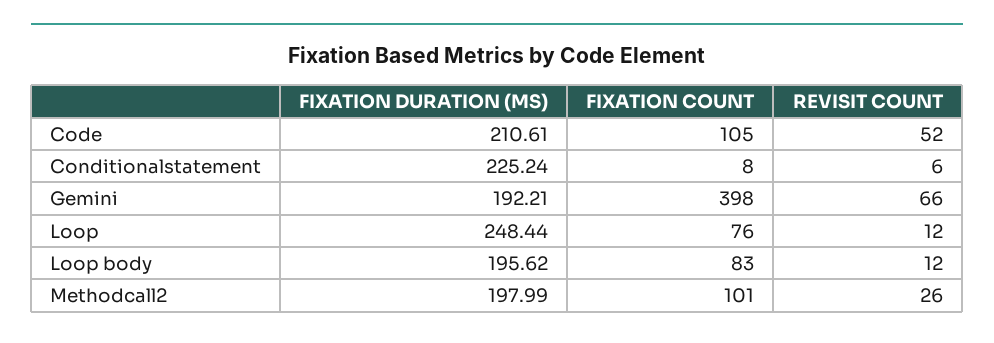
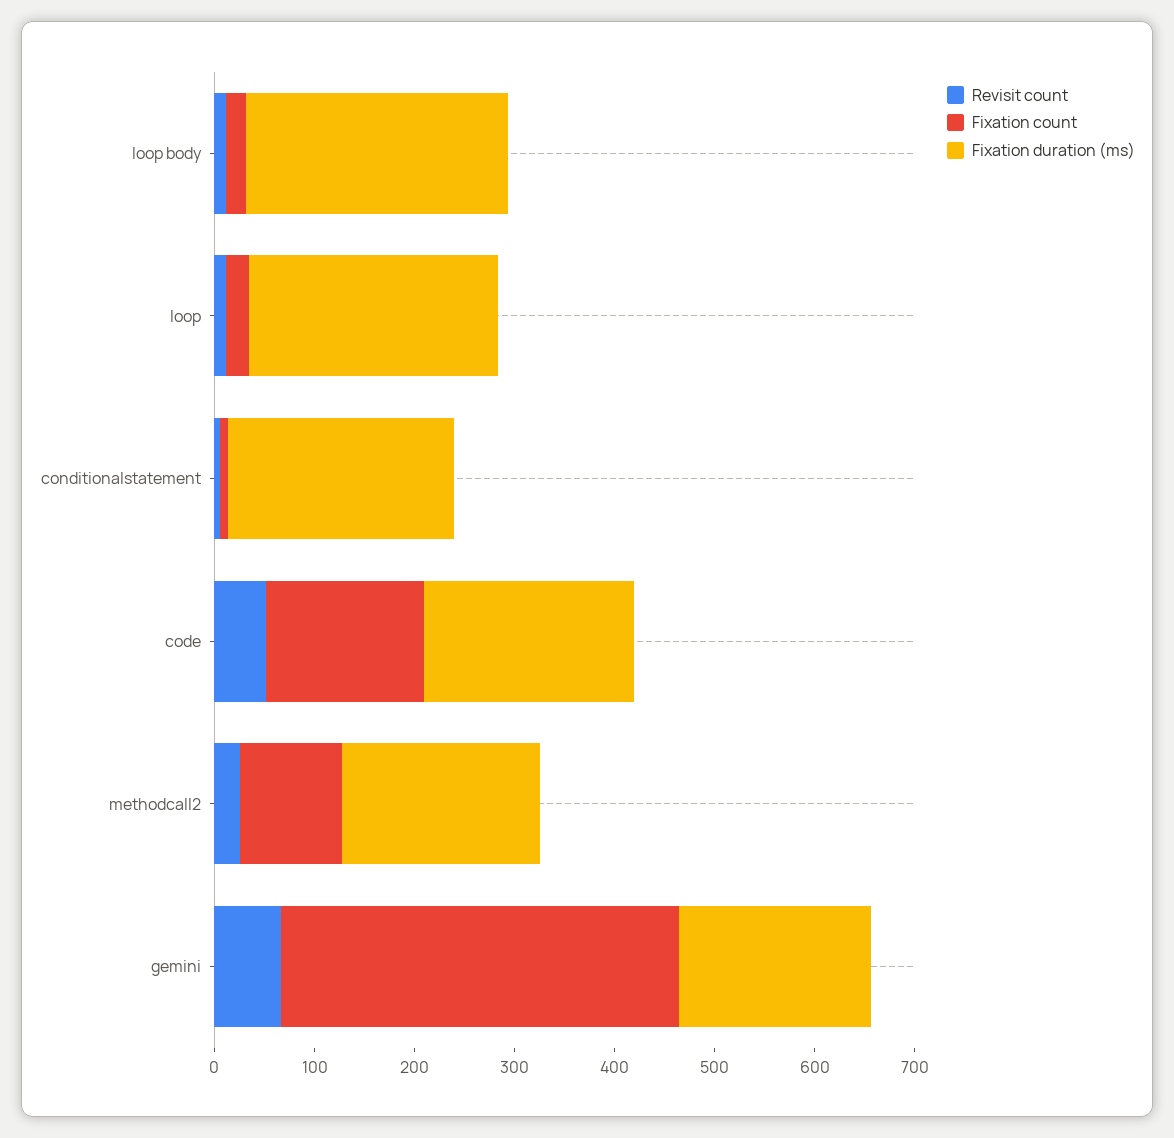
  {
    "FIXATION DURATION (MS)": {
      "Code": 210.61,
      "Conditionalstatement": 225.24,
      "Gemini": 192.21,
      "Loop": 248.44,
-     "Loop body": 195.62,
+     "Loop body": 260,
      "Methodcall2": 197.99
    },
    "FIXATION COUNT": {
-     "Code": 105,
+     "Code": 160,
      "Conditionalstatement": 8,
      "Gemini": 398,
-     "Loop": 76,
+     "Loop": 20,
-     "Loop body": 83,
+     "Loop body": 20,
      "Methodcall2": 101
    },
    "REVISIT COUNT": {
      "Code": 52,
      "Conditionalstatement": 6,
      "Gemini": 66,
      "Loop": 12,
      "Loop body": 12,
      "Methodcall2": 26
    }
  }

